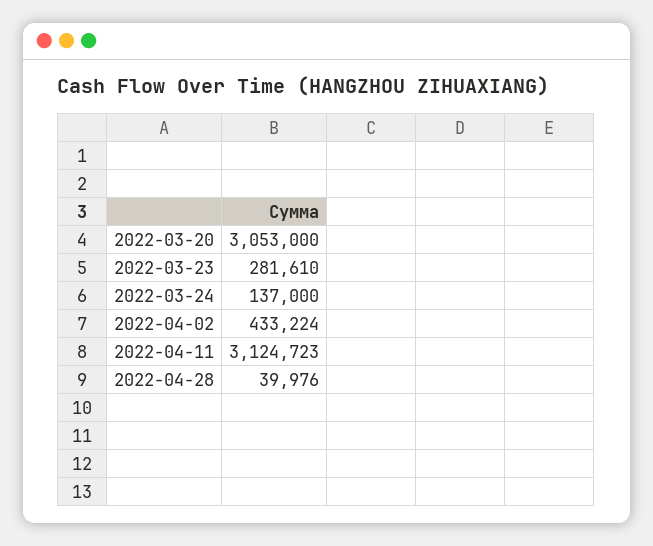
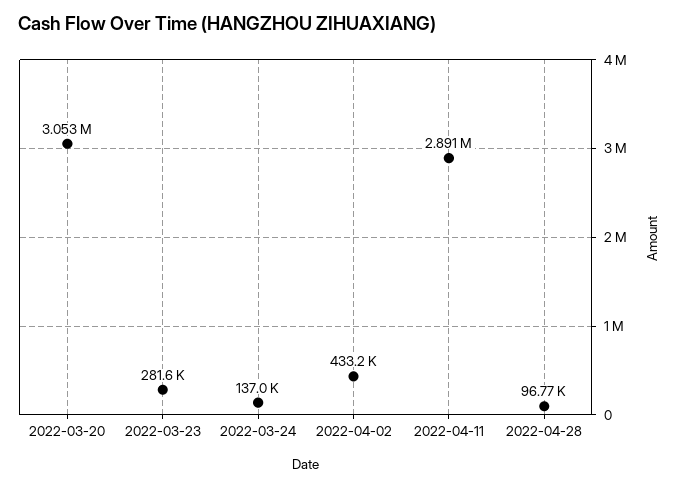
  {
    "2022-03-20": 3053000,
    "2022-03-23": 281610,
    "2022-03-24": 137000,
    "2022-04-02": 433224,
-   "2022-04-11": 3124723,
+   "2022-04-11": 2891000,
-   "2022-04-28": 39976
+   "2022-04-28": 96770
  }

